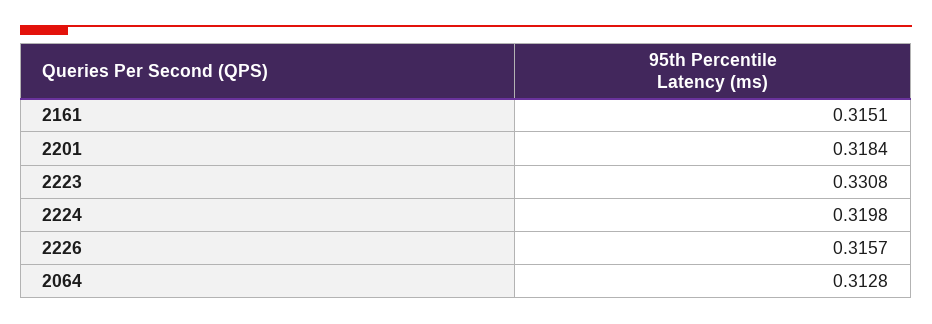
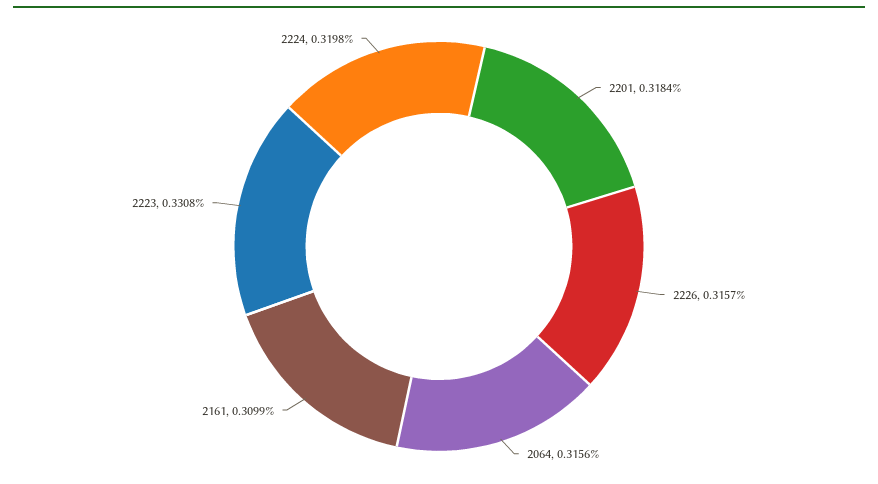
  {
-   "2161": 0.3151,
+   "2161": 0.3099,
    "2201": 0.3184,
    "2223": 0.3308,
    "2224": 0.3198,
    "2226": 0.3157,
-   "2064": 0.3128
+   "2064": 0.3156
  }

